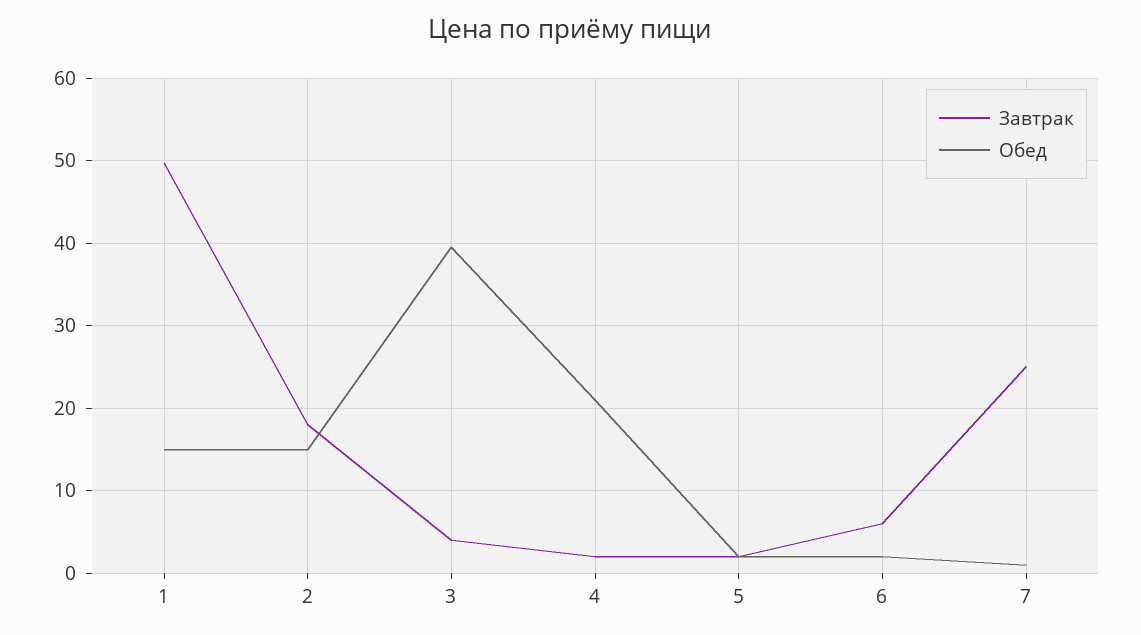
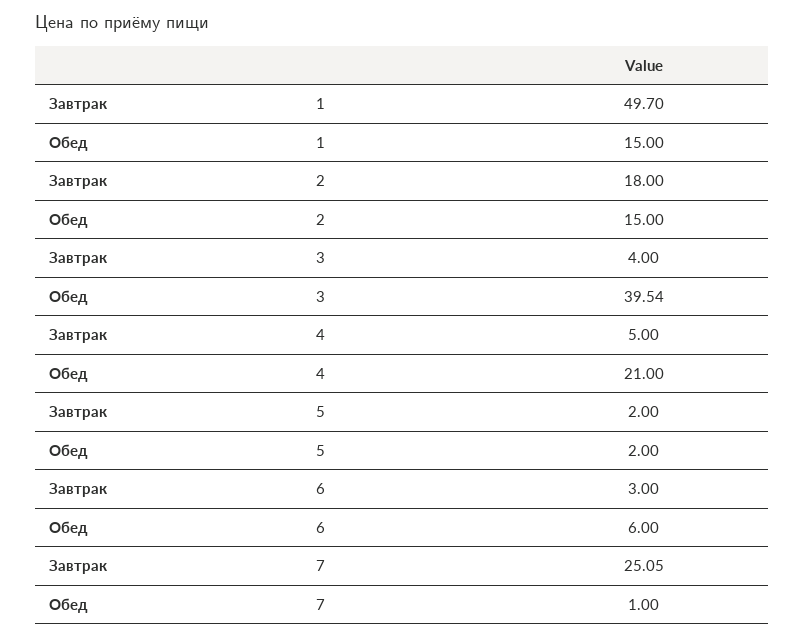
  {
    "Завтрак": {
      "1": 49.7,
      "2": 18,
      "3": 4,
-     "4": 2,
+     "4": 5,
      "5": 2,
-     "6": 6,
+     "6": 3,
      "7": 25.05
    },
    "Обед": {
      "1": 15,
      "2": 15,
      "3": 39.54,
      "4": 21,
      "5": 2,
-     "6": 2,
+     "6": 6,
      "7": 1
    }
  }

